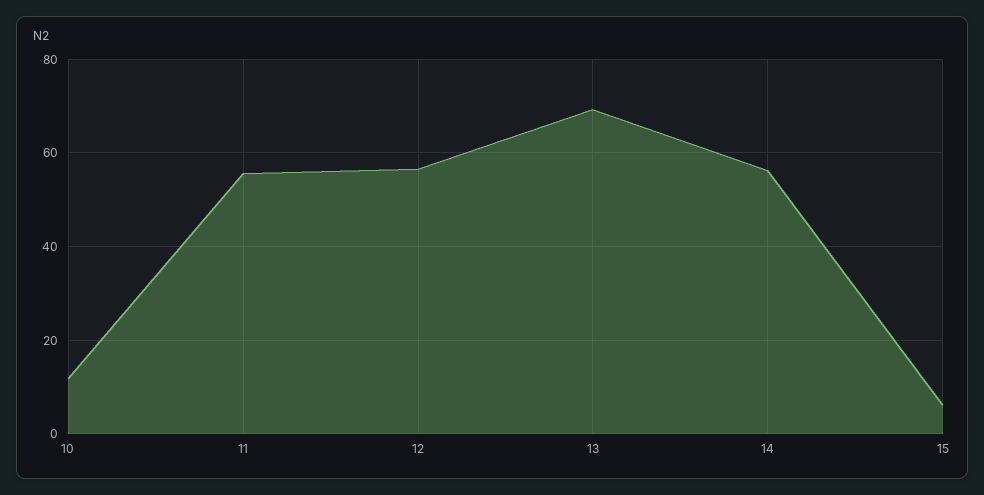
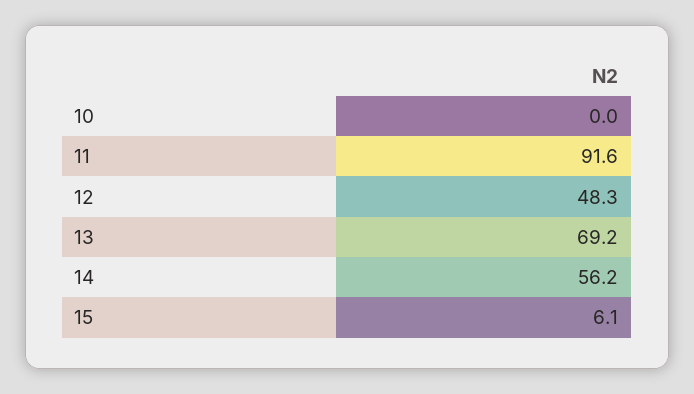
  {
-   "10": 12,
+   "10": 0,
-   "11": 56,
+   "11": 91.6,
-   "12": 56,
+   "12": 48.3,
    "13": 69.2,
    "14": 56.2,
    "15": 6.1
  }

